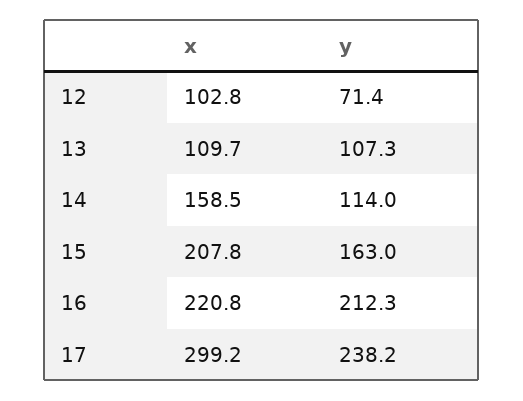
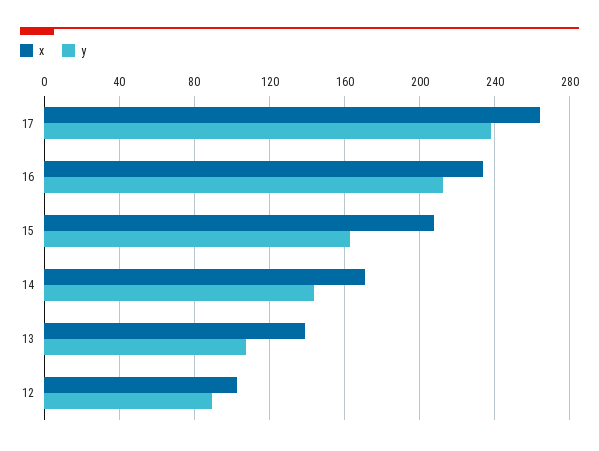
  {
    "x": {
      "12": 102.8,
-     "13": 109.7,
+     "13": 140,
-     "14": 158.5,
+     "14": 170,
      "15": 207.8,
-     "16": 220.8,
+     "16": 235,
-     "17": 299.2
+     "17": 265
    },
    "y": {
-     "12": 71.4,
+     "12": 90,
      "13": 107.3,
-     "14": 114,
+     "14": 145,
      "15": 163,
      "16": 212.3,
      "17": 238.2
    }
  }

